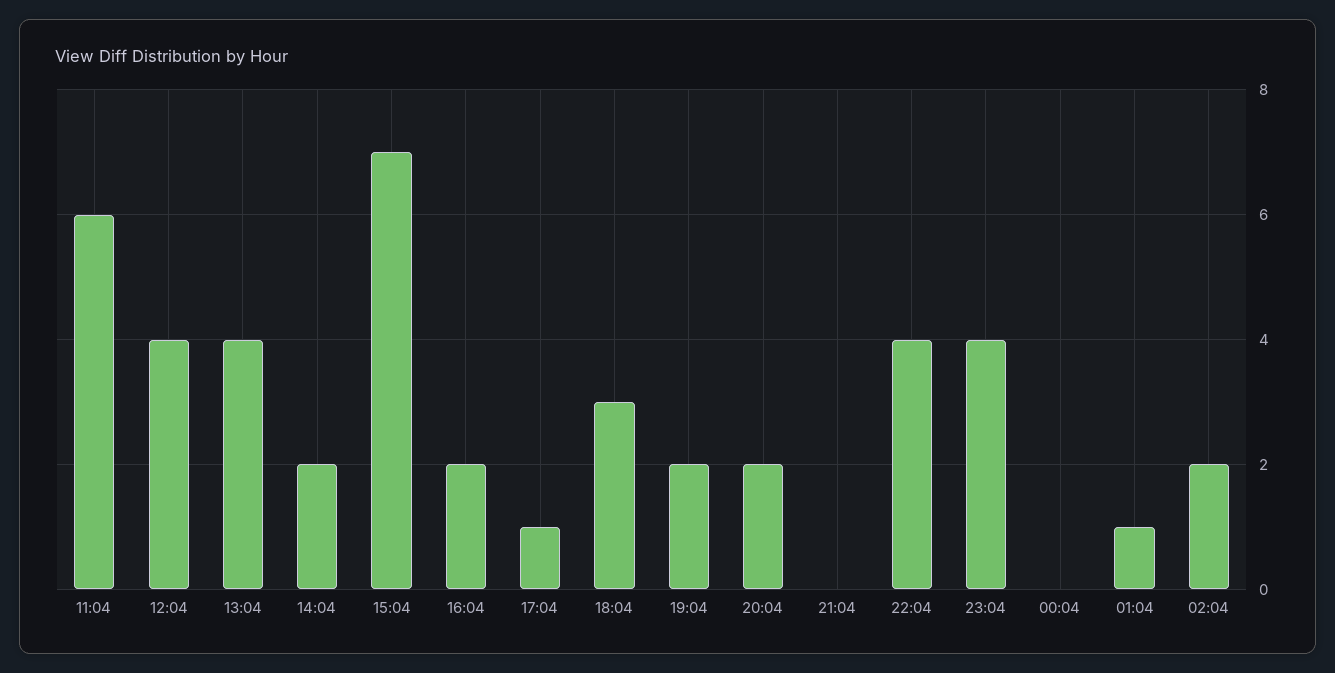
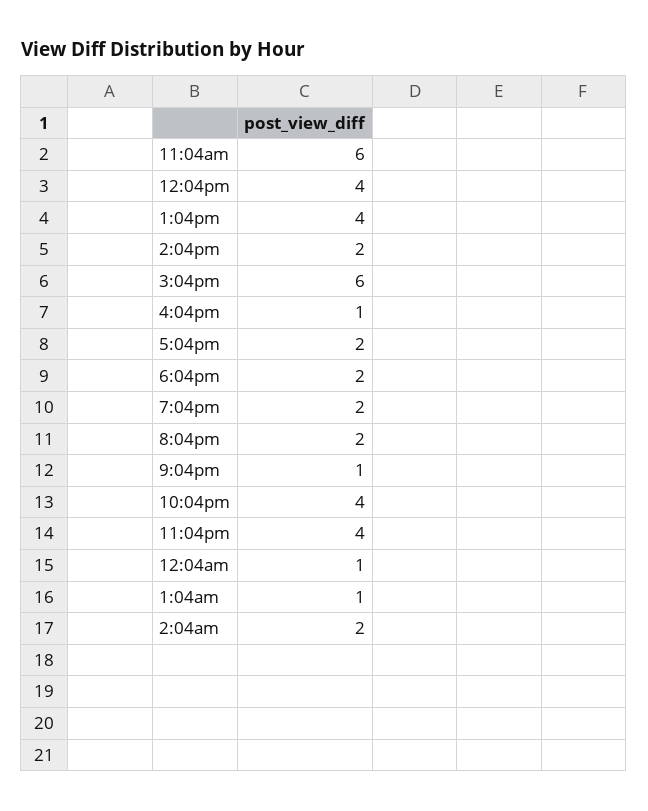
  {
    "11:04": 6,
    "12:04": 4,
    "13:04": 4,
    "14:04": 2,
-   "15:04": 7,
+   "15:04": 6,
-   "16:04": 2,
+   "16:04": 1,
-   "17:04": 1,
+   "17:04": 2,
-   "18:04": 3,
+   "18:04": 2,
    "19:04": 2,
    "20:04": 2,
-   "21:04": 0,
+   "21:04": 1,
    "22:04": 4,
    "23:04": 4,
-   "00:04": 0,
+   "00:04": 1,
    "01:04": 1,
    "02:04": 2
  }

